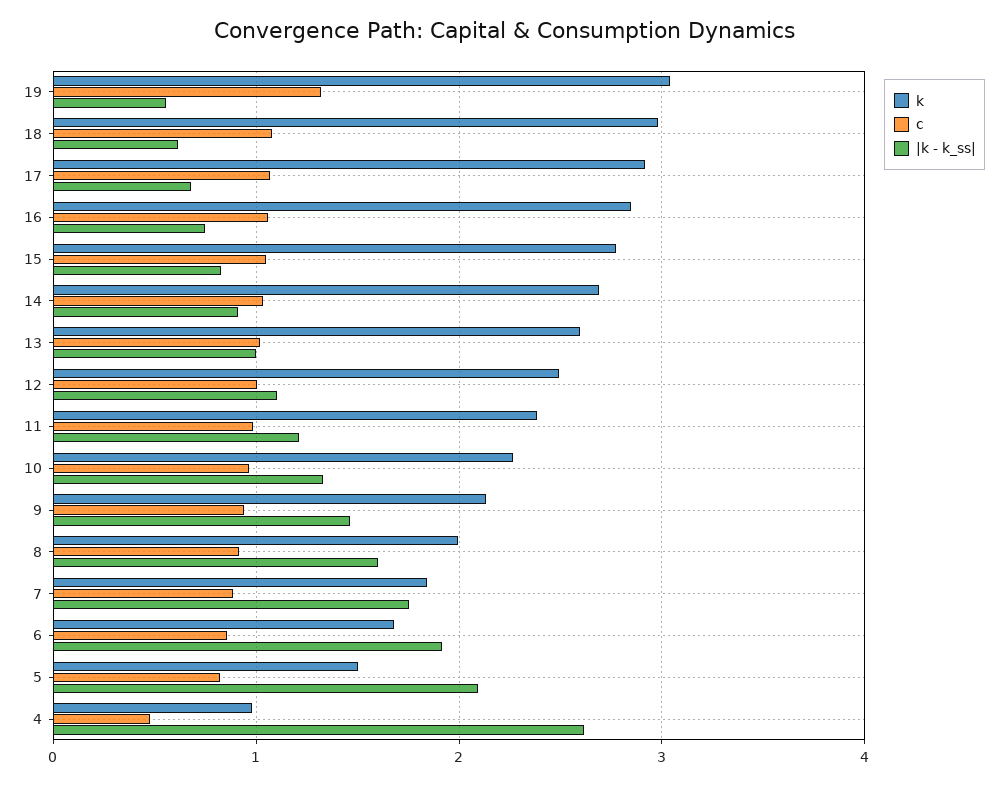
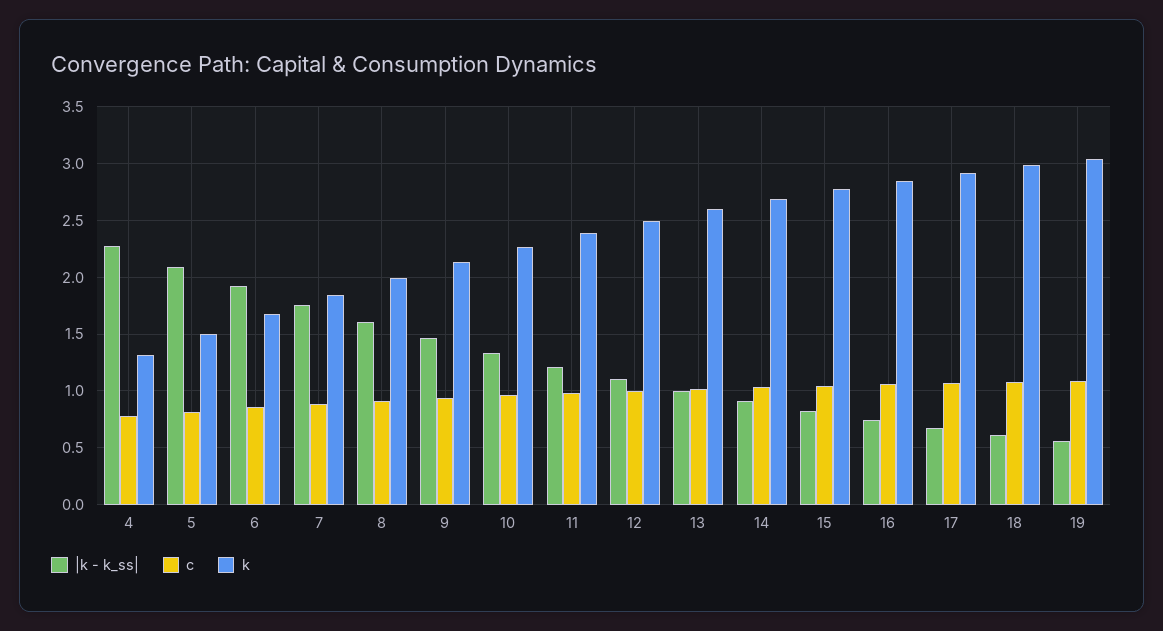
  {
    "k": {
      "19": 3,
      "18": 3,
      "17": 2.9,
      "16": 2.8,
      "15": 2.8,
      "14": 2.7,
      "13": 2.6,
      "12": 2.5,
      "11": 2.4,
      "10": 2.3,
      "9": 2.1,
      "8": 2,
      "7": 1.8,
      "6": 1.7,
      "5": 1.5,
-     "4": 1
+     "4": 1.3
    },
    "c": {
-     "19": 1.3,
+     "19": 1.1,
      "18": 1.1,
      "17": 1.1,
      "16": 1.1,
      "15": 1,
      "14": 1,
      "13": 1,
      "12": 1,
      "11": 1,
      "10": 1,
      "9": 0.9,
      "8": 0.9,
      "7": 0.9,
      "6": 0.9,
      "5": 0.8,
-     "4": 0.5
+     "4": 0.8
    },
    "|k - k_ss|": {
      "19": 0.6,
      "18": 0.6,
      "17": 0.7,
      "16": 0.7,
      "15": 0.8,
      "14": 0.9,
      "13": 1,
      "12": 1.1,
      "11": 1.2,
      "10": 1.3,
      "9": 1.5,
      "8": 1.6,
      "7": 1.8,
      "6": 1.9,
      "5": 2.1,
-     "4": 2.6
+     "4": 2.3
    }
  }

